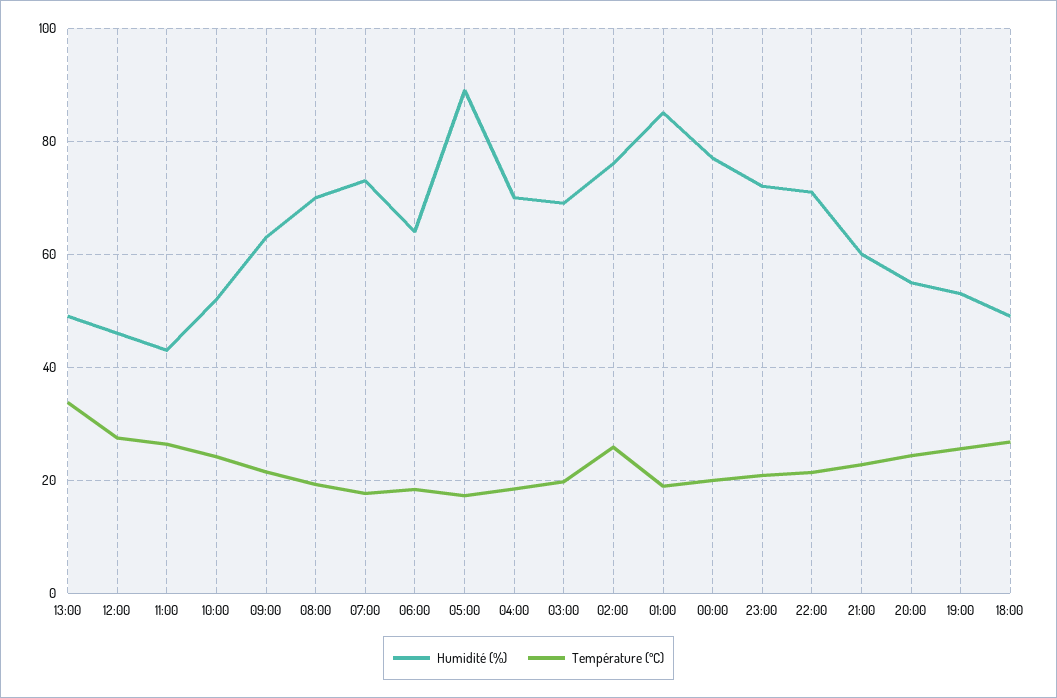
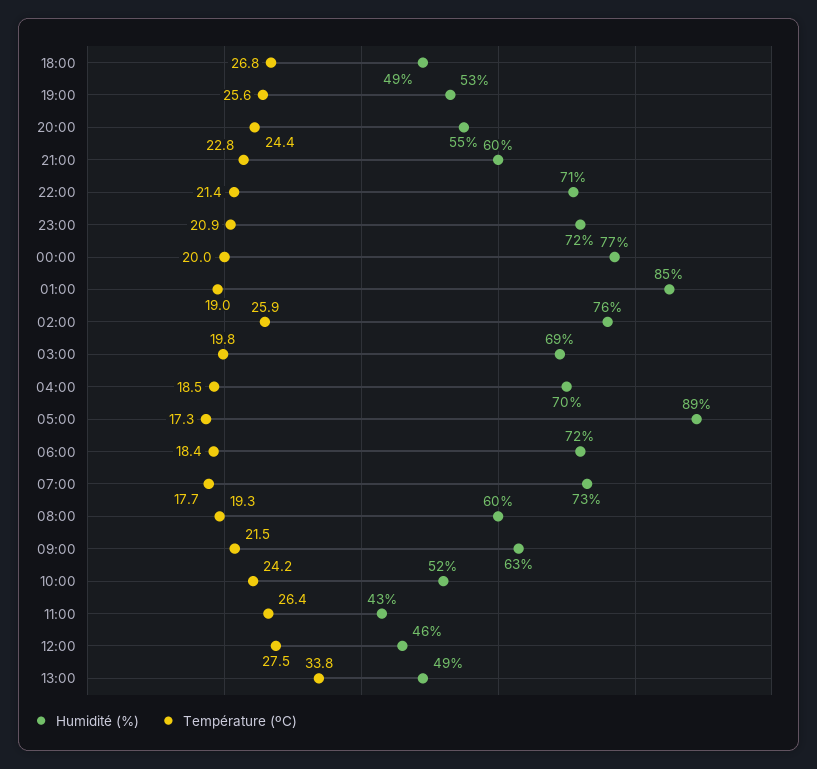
  {
    "Humidité (%)": {
      "13:00": 49,
      "12:00": 46,
      "11:00": 43,
      "10:00": 52,
      "09:00": 63,
-     "08:00": 70,
+     "08:00": 60,
      "07:00": 73,
-     "06:00": 64,
+     "06:00": 72,
      "05:00": 89,
      "04:00": 70,
      "03:00": 69,
      "02:00": 76,
      "01:00": 85,
      "00:00": 77,
      "23:00": 72,
      "22:00": 71,
      "21:00": 60,
      "20:00": 55,
      "19:00": 53,
      "18:00": 49
    },
    "Température (ºC)": {
      "13:00": 33.8,
      "12:00": 27.5,
      "11:00": 26.4,
      "10:00": 24.2,
      "09:00": 21.5,
      "08:00": 19.3,
      "07:00": 17.7,
      "06:00": 18.4,
      "05:00": 17.3,
      "04:00": 18.5,
      "03:00": 19.8,
      "02:00": 25.9,
      "01:00": 19,
      "00:00": 20,
      "23:00": 20.9,
      "22:00": 21.4,
      "21:00": 22.8,
      "20:00": 24.4,
      "19:00": 25.6,
      "18:00": 26.8
    }
  }

